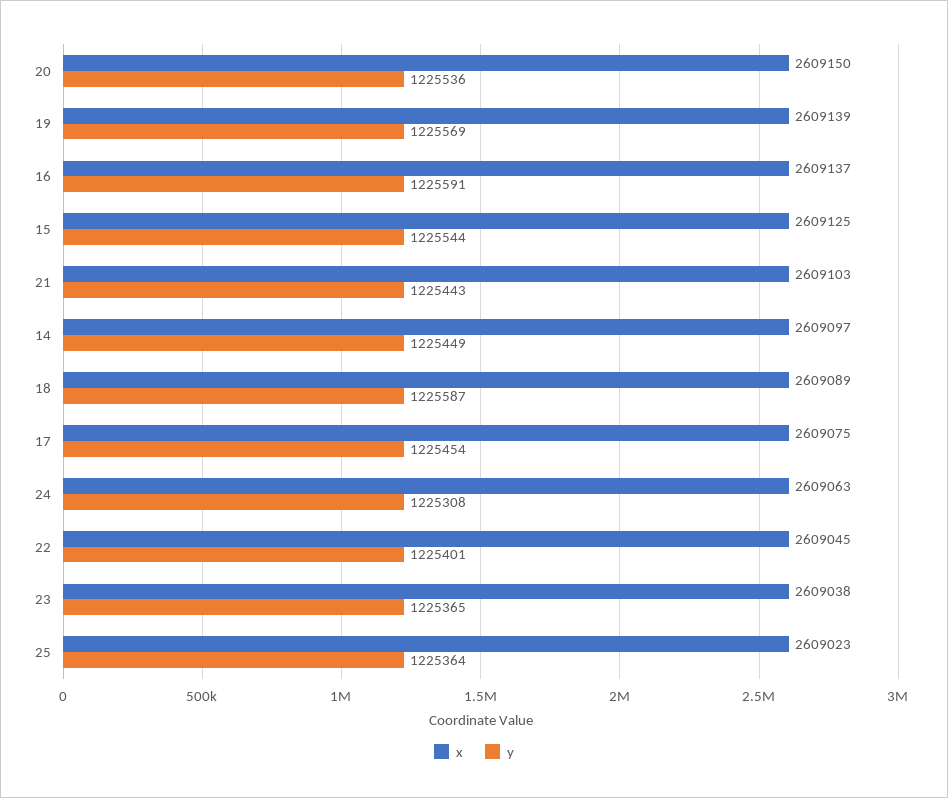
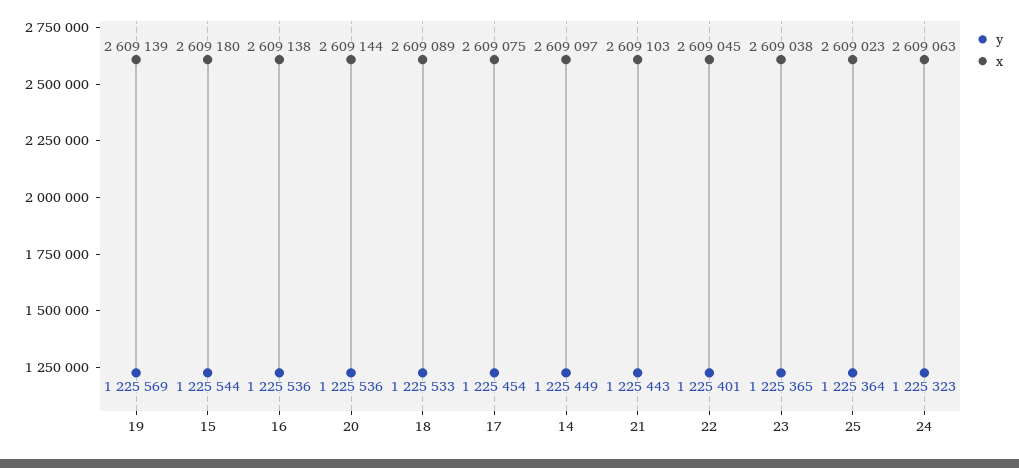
  {
    "x": {
-     "20": 2609150,
+     "20": 2609144,
      "19": 2609139,
-     "16": 2609137,
+     "16": 2609138,
-     "15": 2609125,
+     "15": 2609180,
      "21": 2609103,
      "14": 2609097,
      "18": 2609089,
      "17": 2609075,
      "24": 2609063,
      "22": 2609045,
      "23": 2609038,
      "25": 2609023
    },
    "y": {
      "20": 1225536,
      "19": 1225569,
-     "16": 1225591,
+     "16": 1225536,
      "15": 1225544,
      "21": 1225443,
      "14": 1225449,
-     "18": 1225587,
+     "18": 1225533,
      "17": 1225454,
-     "24": 1225308,
+     "24": 1225323,
      "22": 1225401,
      "23": 1225365,
      "25": 1225364
    }
  }

